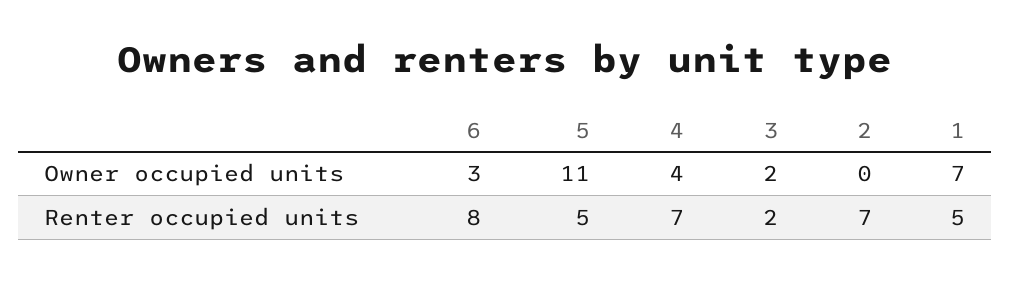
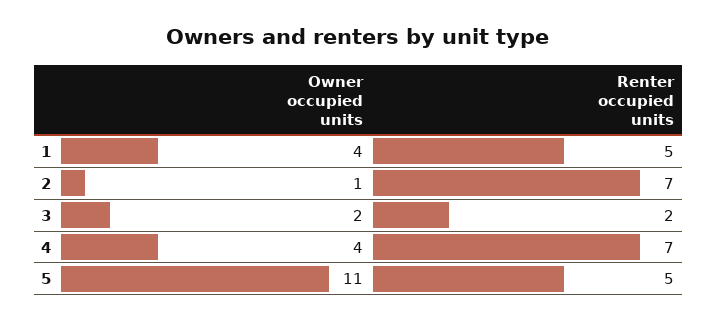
  {
-   "6": {
-     "Owner occupied units": 3,
-     "Renter occupied units": 8
-   },
    "5": {
      "Owner occupied units": 11,
      "Renter occupied units": 5
    },
    "4": {
      "Owner occupied units": 4,
      "Renter occupied units": 7
    },
    "3": {
      "Owner occupied units": 2,
      "Renter occupied units": 2
    },
    "2": {
-     "Owner occupied units": 0,
+     "Owner occupied units": 1,
      "Renter occupied units": 7
    },
    "1": {
-     "Owner occupied units": 7,
+     "Owner occupied units": 4,
      "Renter occupied units": 5
    }
  }

